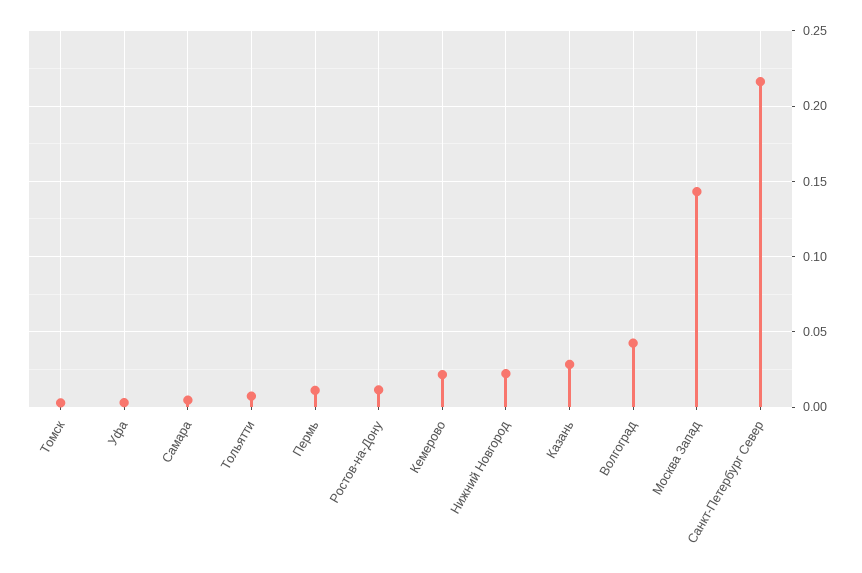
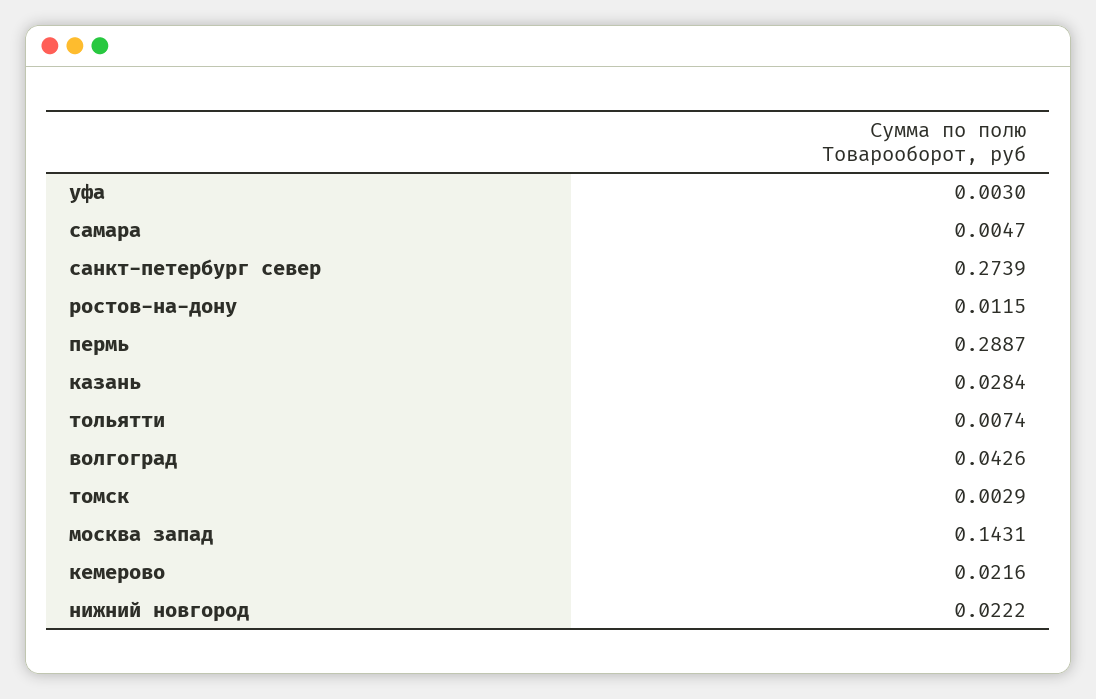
  {
    "Томск": 0.0029,
    "Уфа": 0.003,
    "Самара": 0.0047,
    "Тольятти": 0.0074,
-   "Пермь": 0.01,
+   "Пермь": 0.2887,
    "Ростов-на-Дону": 0.0115,
    "Кемерово": 0.0216,
    "Нижний Новгород": 0.0222,
    "Казань": 0.0284,
    "Волгоград": 0.0426,
    "Москва Запад": 0.1431,
-   "Санкт-Петербург Север": 0.215
+   "Санкт-Петербург Север": 0.2739
  }

